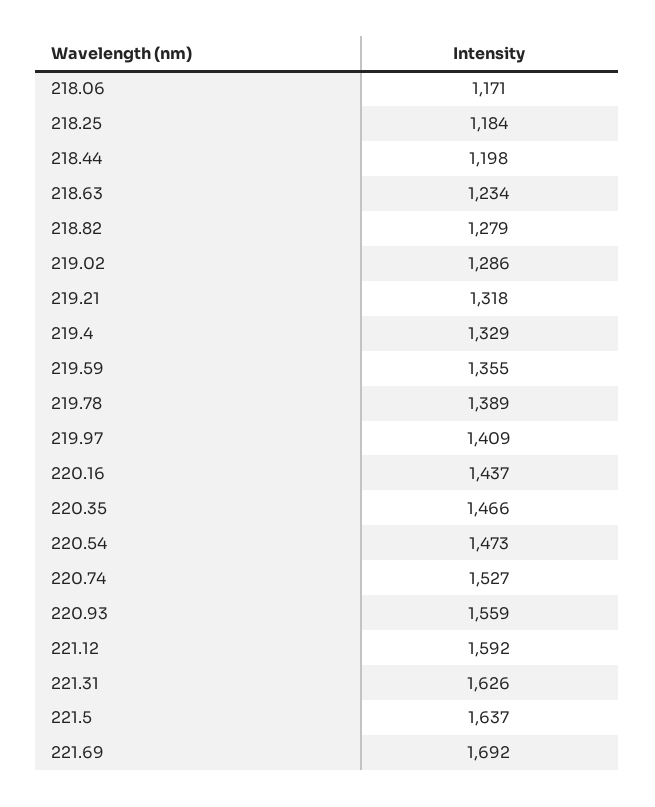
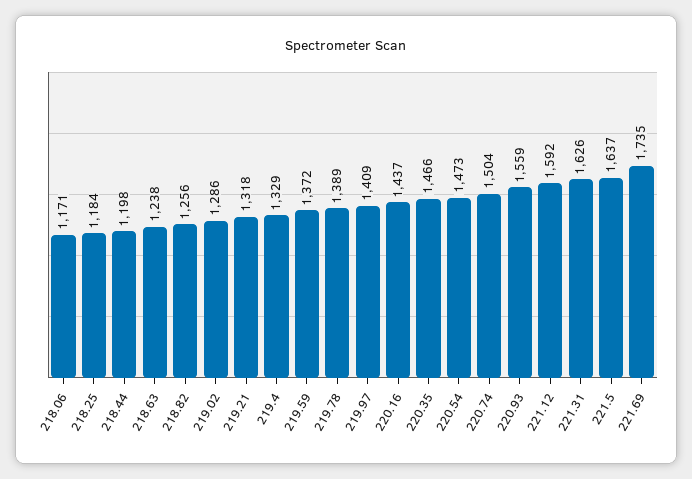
  {
    "218.06": 1171,
    "218.25": 1184,
    "218.44": 1198,
-   "218.63": 1234,
+   "218.63": 1238,
-   "218.82": 1279,
+   "218.82": 1256,
    "219.02": 1286,
    "219.21": 1318,
    "219.4": 1329,
-   "219.59": 1355,
+   "219.59": 1372,
    "219.78": 1389,
    "219.97": 1409,
    "220.16": 1437,
    "220.35": 1466,
    "220.54": 1473,
-   "220.74": 1527,
+   "220.74": 1504,
    "220.93": 1559,
    "221.12": 1592,
    "221.31": 1626,
    "221.5": 1637,
-   "221.69": 1692
+   "221.69": 1735
  }

